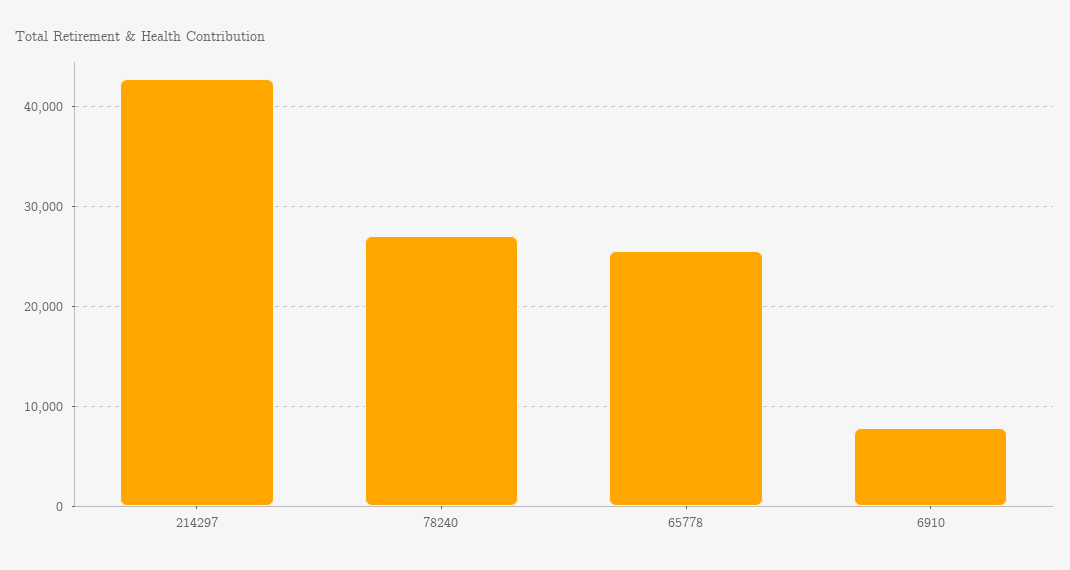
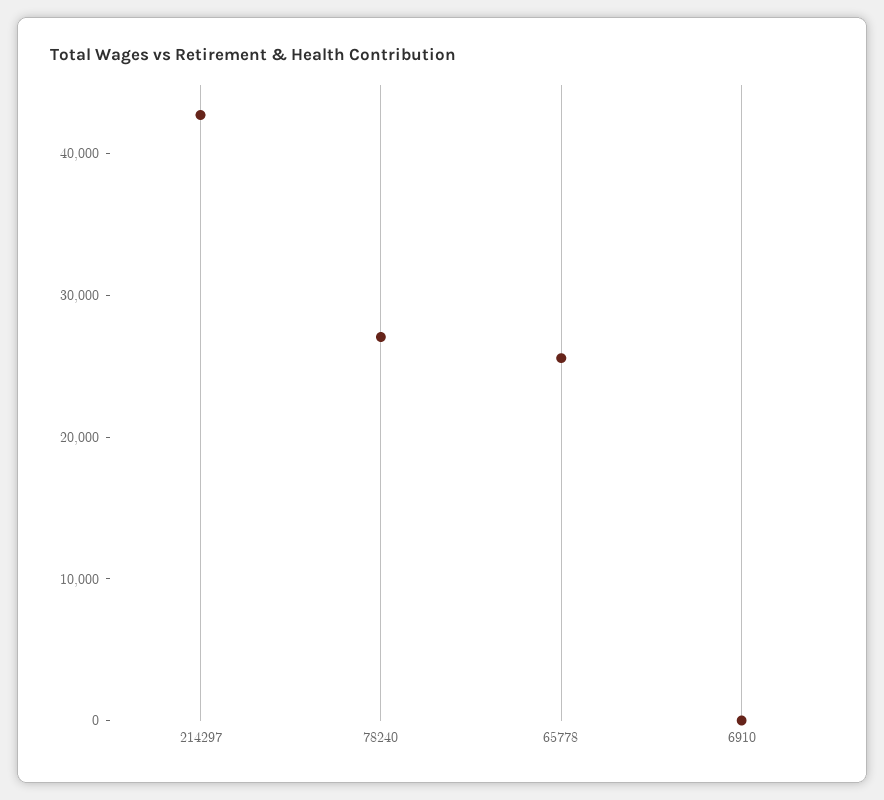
  {
    "214297": 43000,
    "78240": 27000,
    "65778": 26000,
-   "6910": 8000
+   "6910": 0
  }

